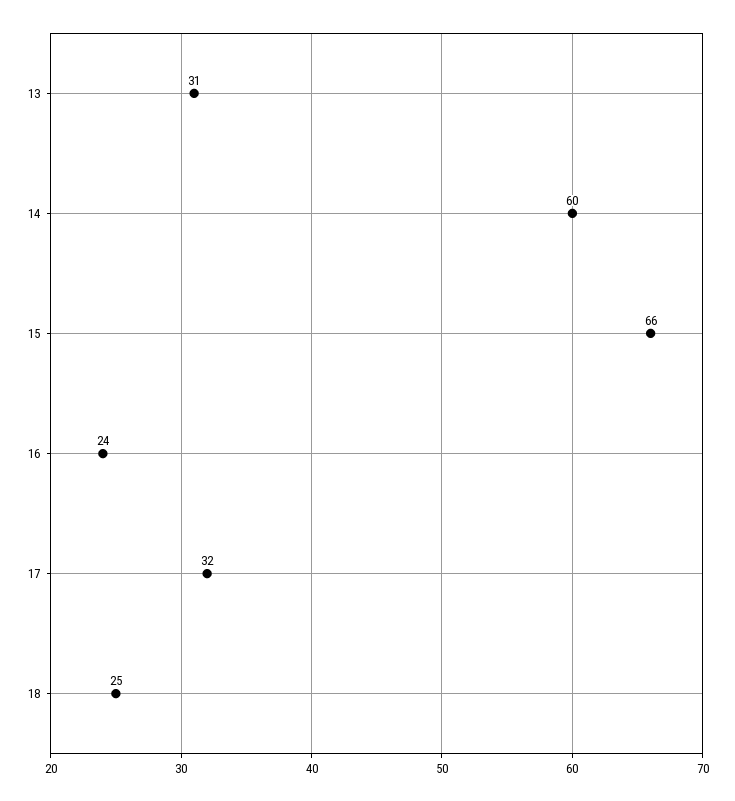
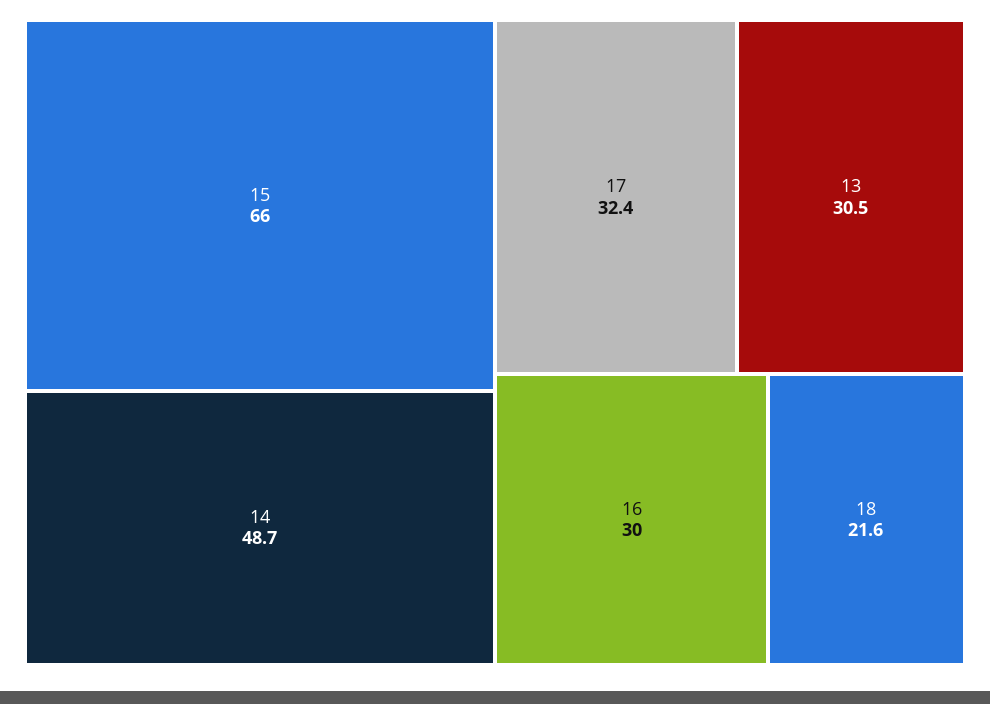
  {
    "13": 30.5,
-   "14": 60,
+   "14": 48.7,
    "15": 66,
-   "16": 24,
+   "16": 30,
    "17": 32.4,
-   "18": 25
+   "18": 21.6
  }

